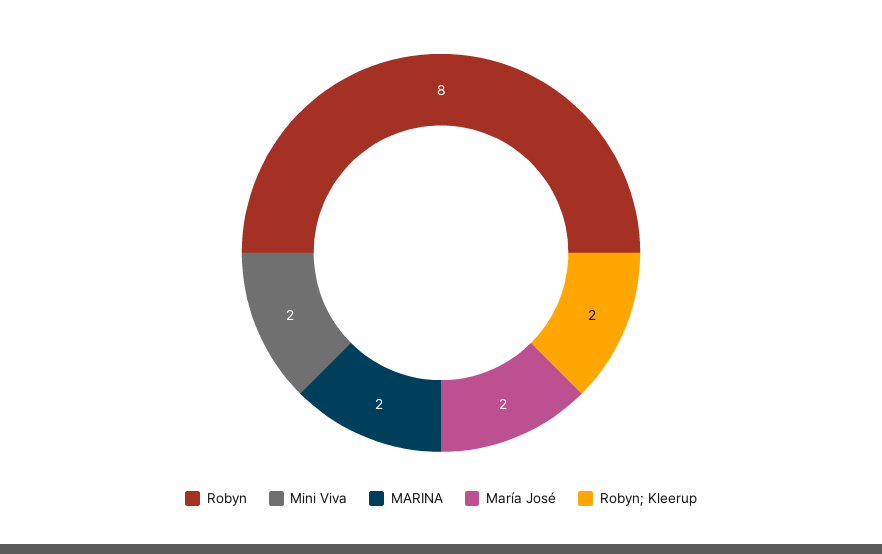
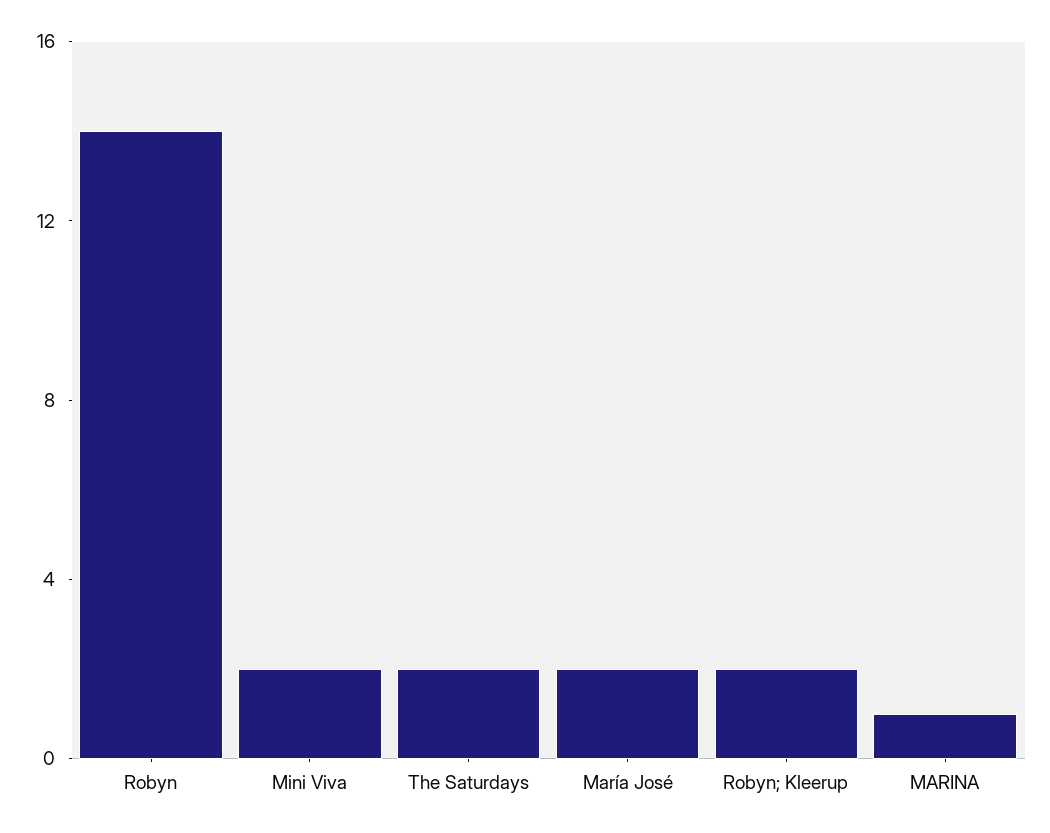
  {
-   "Robyn": 8,
+   "Robyn": 14,
    "Mini Viva": 2,
-   "MARINA": 2,
+   "MARINA": 1,
    "María José": 2,
-   "Robyn; Kleerup": 2
+   "Robyn; Kleerup": 2,
+   "The Saturdays": 2
  }

